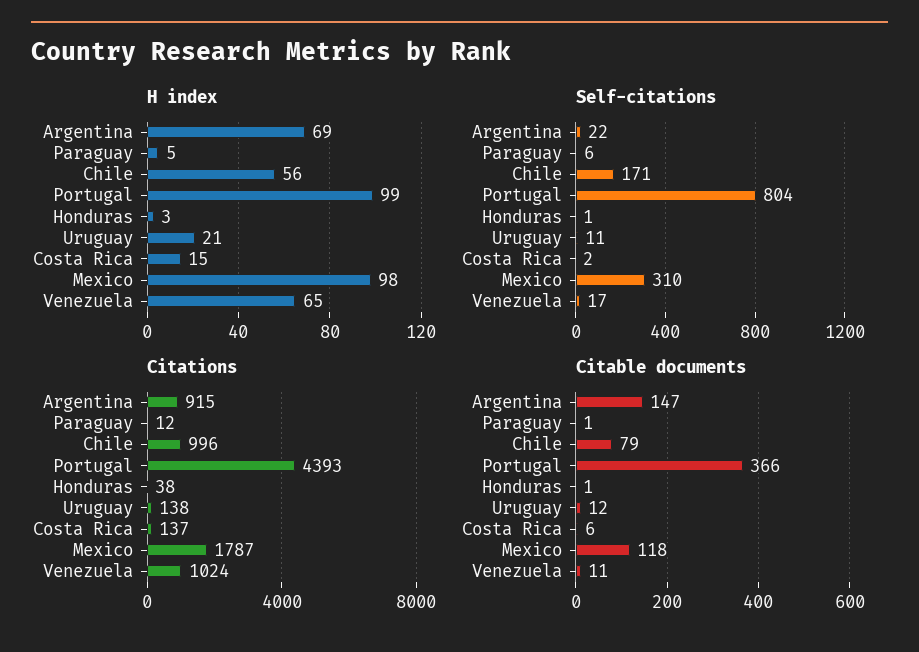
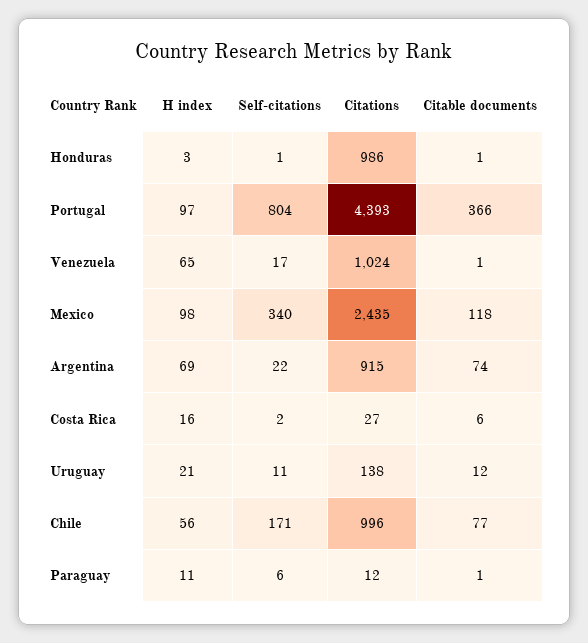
  {
    "H index": {
      "Argentina": 69,
-     "Paraguay": 5,
+     "Paraguay": 11,
      "Chile": 56,
-     "Portugal": 99,
+     "Portugal": 97,
      "Honduras": 3,
      "Uruguay": 21,
-     "Costa Rica": 15,
+     "Costa Rica": 16,
      "Mexico": 98,
      "Venezuela": 65
    },
    "Self-citations": {
      "Argentina": 22,
      "Paraguay": 6,
      "Chile": 171,
      "Portugal": 804,
      "Honduras": 1,
      "Uruguay": 11,
      "Costa Rica": 2,
-     "Mexico": 310,
+     "Mexico": 340,
      "Venezuela": 17
    },
    "Citations": {
      "Argentina": 915,
      "Paraguay": 12,
      "Chile": 996,
      "Portugal": 4393,
-     "Honduras": 38,
+     "Honduras": 986,
      "Uruguay": 138,
-     "Costa Rica": 137,
+     "Costa Rica": 27,
-     "Mexico": 1787,
+     "Mexico": 2435,
      "Venezuela": 1024
    },
    "Citable documents": {
-     "Argentina": 147,
+     "Argentina": 74,
      "Paraguay": 1,
-     "Chile": 79,
+     "Chile": 77,
      "Portugal": 366,
      "Honduras": 1,
      "Uruguay": 12,
      "Costa Rica": 6,
      "Mexico": 118,
-     "Venezuela": 11
+     "Venezuela": 1
    }
  }

